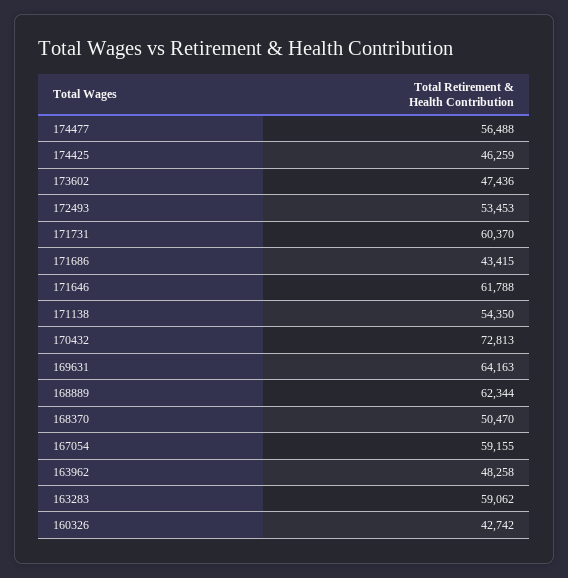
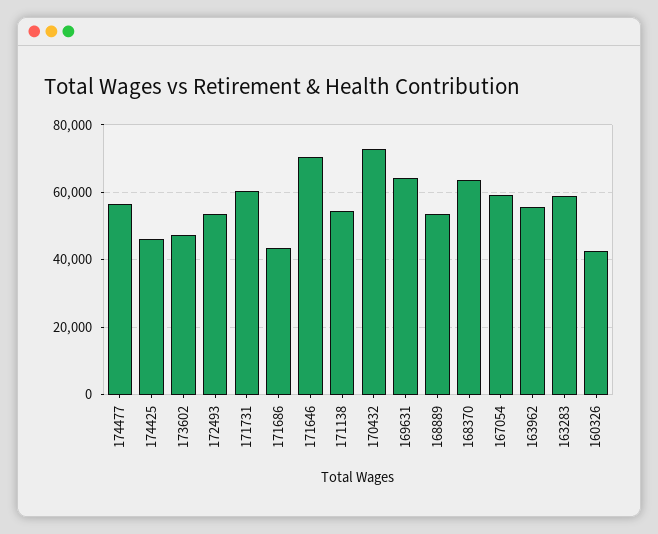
  {
    "174477": 56488,
    "174425": 46259,
    "173602": 47436,
    "172493": 53453,
    "171731": 60370,
    "171686": 43415,
-   "171646": 61788,
+   "171646": 70000,
    "171138": 54350,
    "170432": 72813,
    "169631": 64163,
-   "168889": 62344,
+   "168889": 54000,
-   "168370": 50470,
+   "168370": 64000,
    "167054": 59155,
-   "163962": 48258,
+   "163962": 56000,
    "163283": 59062,
    "160326": 42742
  }

